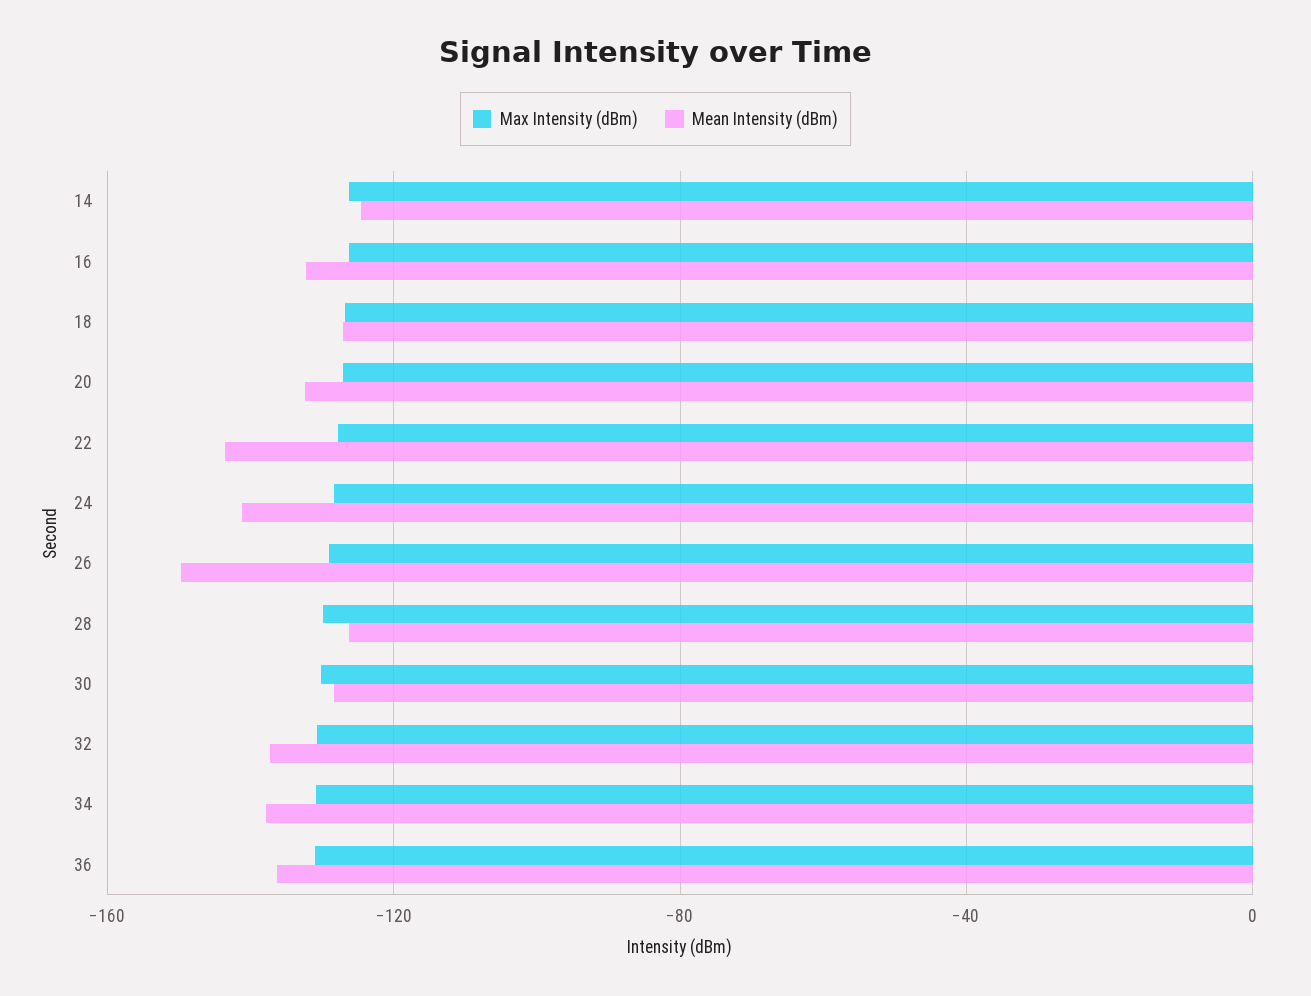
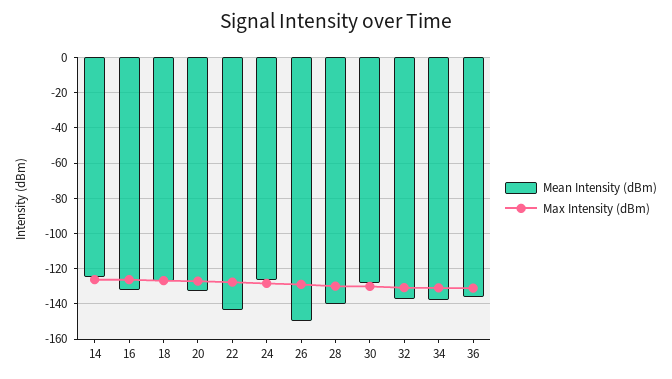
  {
    "Max Intensity (dBm)": {
      "14": -125,
      "16": -125,
      "18": -125,
      "20": -125,
      "22": -130,
      "24": -130,
      "26": -130,
      "28": -130,
      "30": -130,
      "32": -130,
      "34": -130,
      "36": -130
    },
    "Mean Intensity (dBm)": {
      "14": -125,
      "16": -130,
      "18": -125,
      "20": -130,
      "22": -145,
-     "24": -140,
+     "24": -125,
      "26": -150,
-     "28": -125,
+     "28": -140,
      "30": -130,
      "32": -135,
      "34": -140,
      "36": -135
    }
  }

